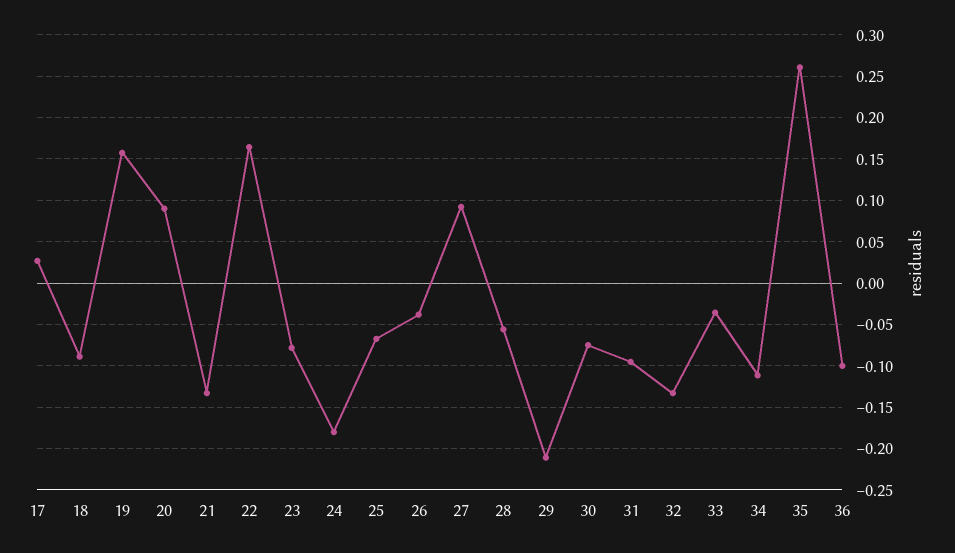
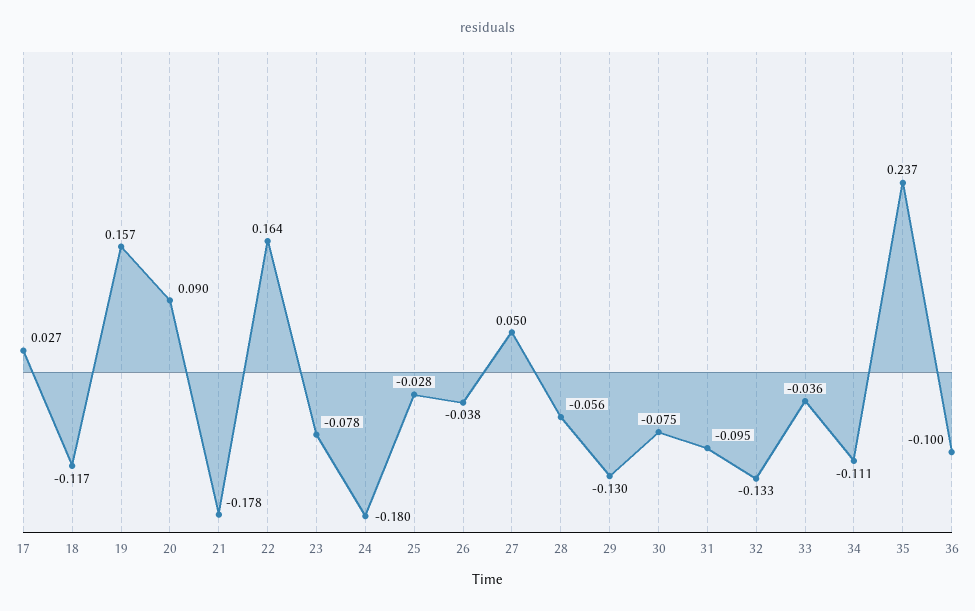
  {
    "17": 0.027,
-   "18": -0.09,
+   "18": -0.117,
    "19": 0.157,
    "20": 0.09,
-   "21": -0.13,
+   "21": -0.178,
    "22": 0.164,
    "23": -0.078,
    "24": -0.18,
-   "25": -0.07,
+   "25": -0.028,
    "26": -0.038,
-   "27": 0.09,
+   "27": 0.05,
    "28": -0.056,
-   "29": -0.21,
+   "29": -0.13,
    "30": -0.075,
    "31": -0.095,
    "32": -0.133,
    "33": -0.036,
    "34": -0.111,
-   "35": 0.26,
+   "35": 0.237,
    "36": -0.1
  }

